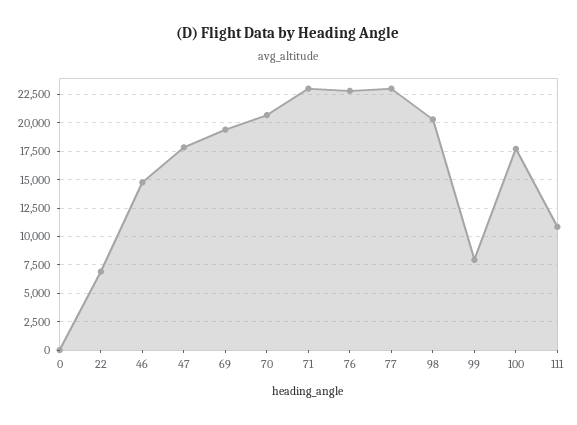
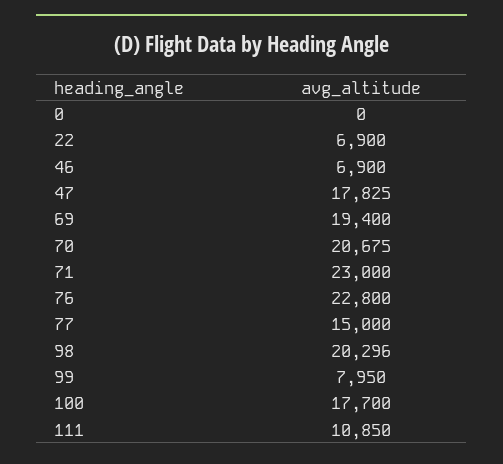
  {
    "0": 0,
    "22": 6900,
-   "46": 15000,
+   "46": 6900,
    "47": 17825,
    "69": 19400,
    "70": 20675,
    "71": 23000,
    "76": 22800,
-   "77": 22500,
+   "77": 15000,
    "98": 20296,
    "99": 7950,
    "100": 17700,
    "111": 10850
  }

